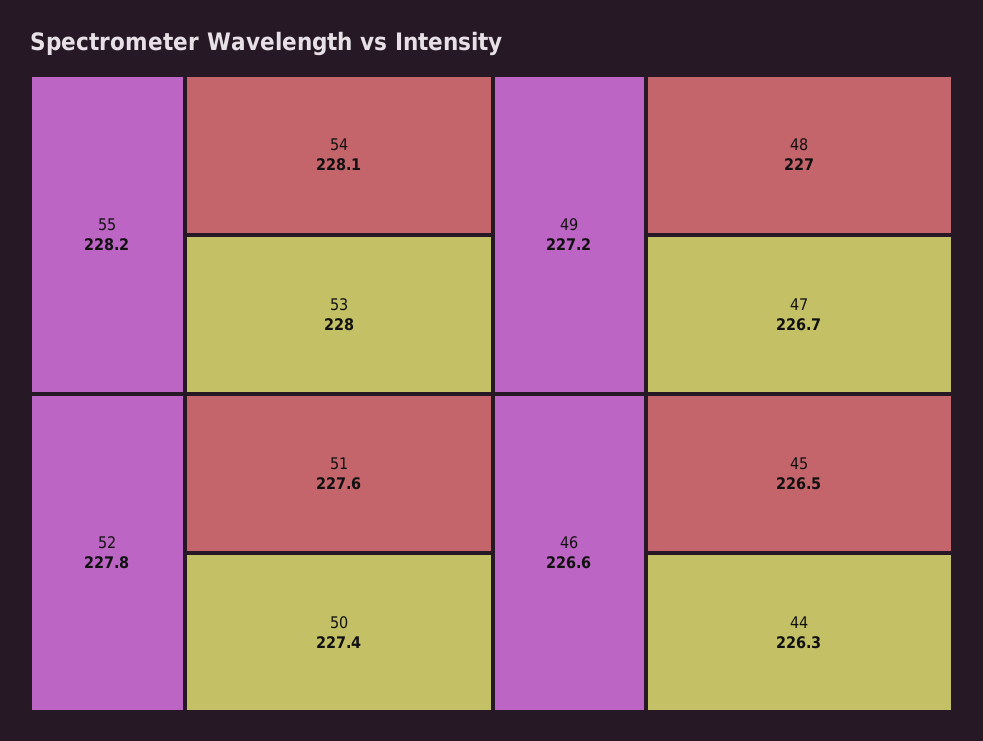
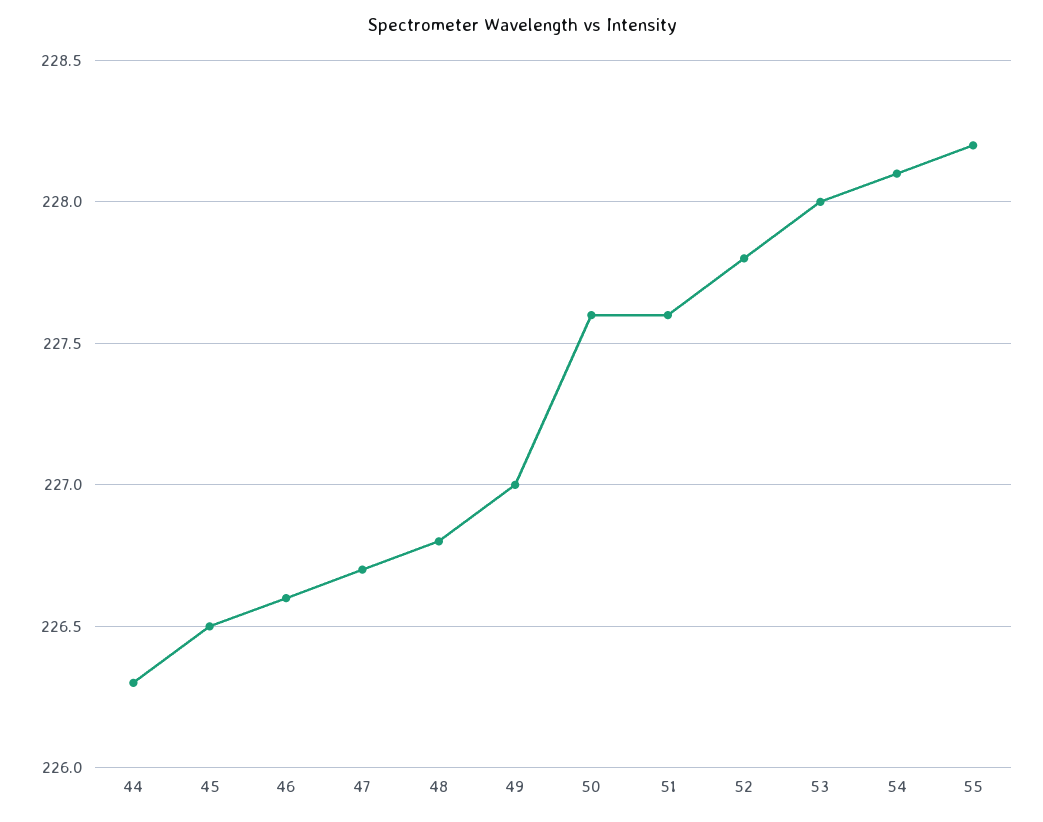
  {
    "55": 228.2,
    "54": 228.1,
    "53": 228,
    "52": 227.8,
    "51": 227.6,
-   "50": 227.4,
+   "50": 227.6,
-   "49": 227.2,
+   "49": 227,
-   "48": 227,
+   "48": 226.8,
    "47": 226.7,
    "46": 226.6,
    "45": 226.5,
    "44": 226.3
  }

